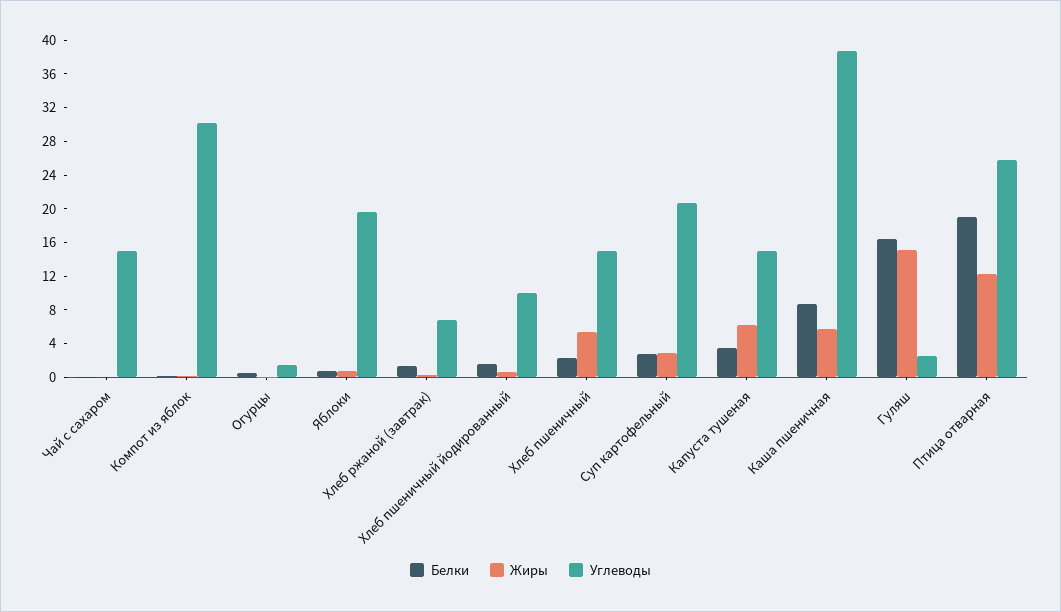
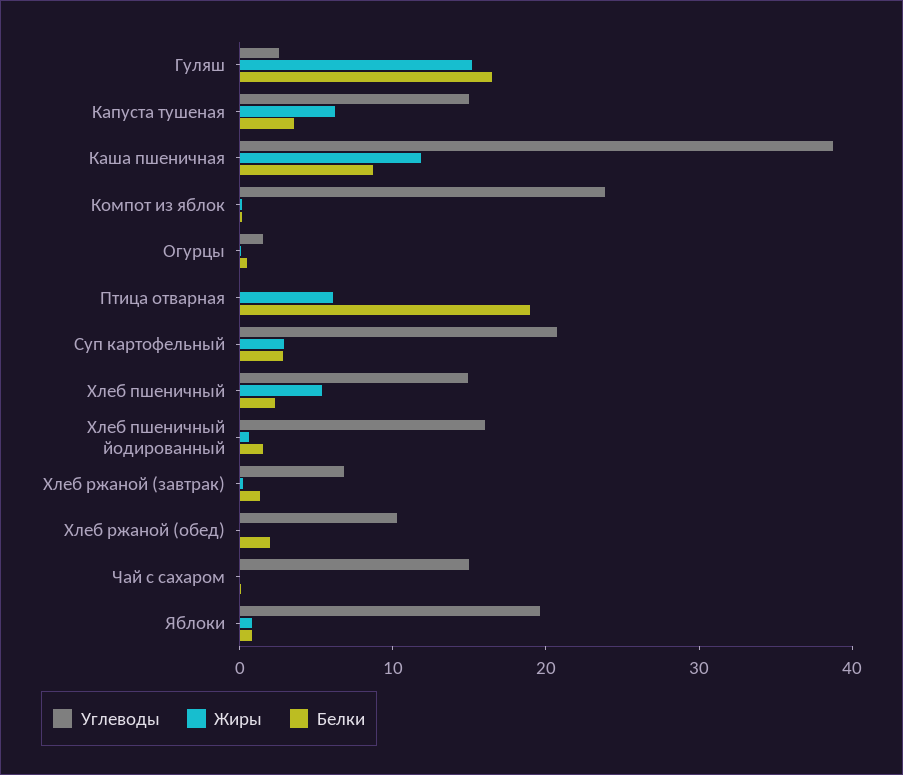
  {
    "Белки": {
      "Чай с сахаром": 0,
      "Компот из яблок": 0,
      "Огурцы": 0,
      "Яблоки": 1,
      "Хлеб ржаной (завтрак)": 1,
      "Хлеб пшеничный йодированный": 2,
      "Хлеб пшеничный": 2,
      "Суп картофельный": 3,
      "Капуста тушеная": 4,
      "Каша пшеничная": 9,
      "Гуляш": 16,
-     "Птица отварная": 19
+     "Птица отварная": 19,
+     "Хлеб ржаной (обед)": 2
    },
    "Жиры": {
      "Чай с сахаром": 0,
      "Компот из яблок": 0,
      "Огурцы": 0,
      "Яблоки": 1,
      "Хлеб ржаной (завтрак)": 0,
      "Хлеб пшеничный йодированный": 1,
      "Хлеб пшеничный": 5,
      "Суп картофельный": 3,
      "Капуста тушеная": 6,
-     "Каша пшеничная": 6,
+     "Каша пшеничная": 12,
      "Гуляш": 15,
-     "Птица отварная": 12
+     "Птица отварная": 6,
+     "Хлеб ржаной (обед)": 0
    },
    "Углеводы": {
      "Чай с сахаром": 15,
-     "Компот из яблок": 30,
+     "Компот из яблок": 24,
      "Огурцы": 2,
      "Яблоки": 20,
      "Хлеб ржаной (завтрак)": 7,
-     "Хлеб пшеничный йодированный": 10,
+     "Хлеб пшеничный йодированный": 16,
      "Хлеб пшеничный": 15,
      "Суп картофельный": 21,
      "Капуста тушеная": 15,
      "Каша пшеничная": 39,
      "Гуляш": 3,
-     "Птица отварная": 26
+     "Птица отварная": 0,
+     "Хлеб ржаной (обед)": 10
    }
  }

